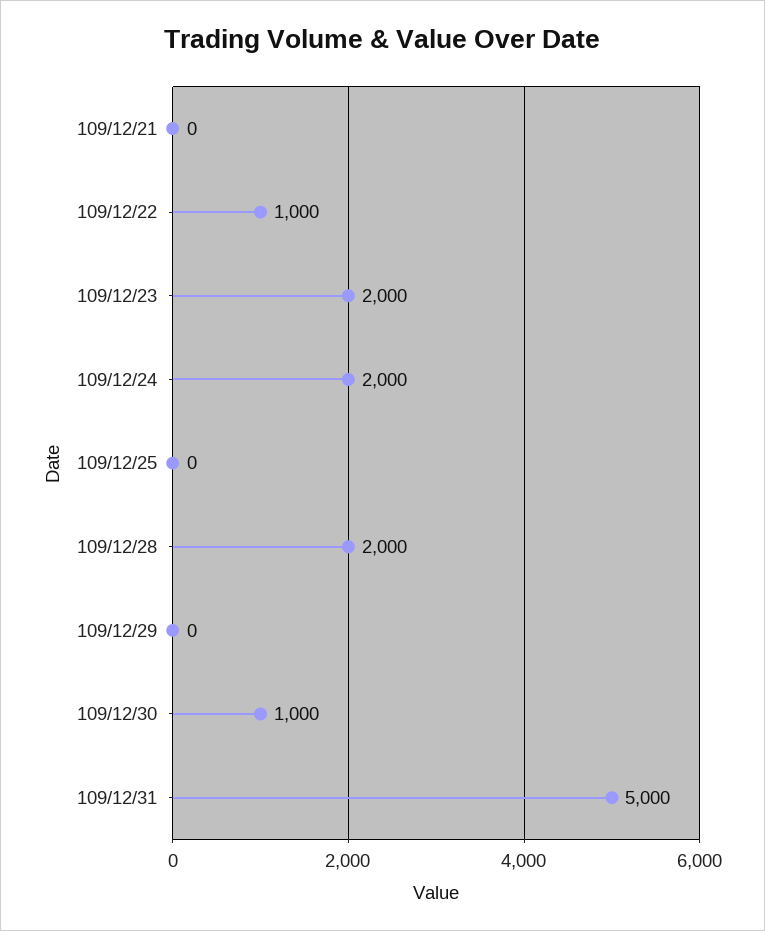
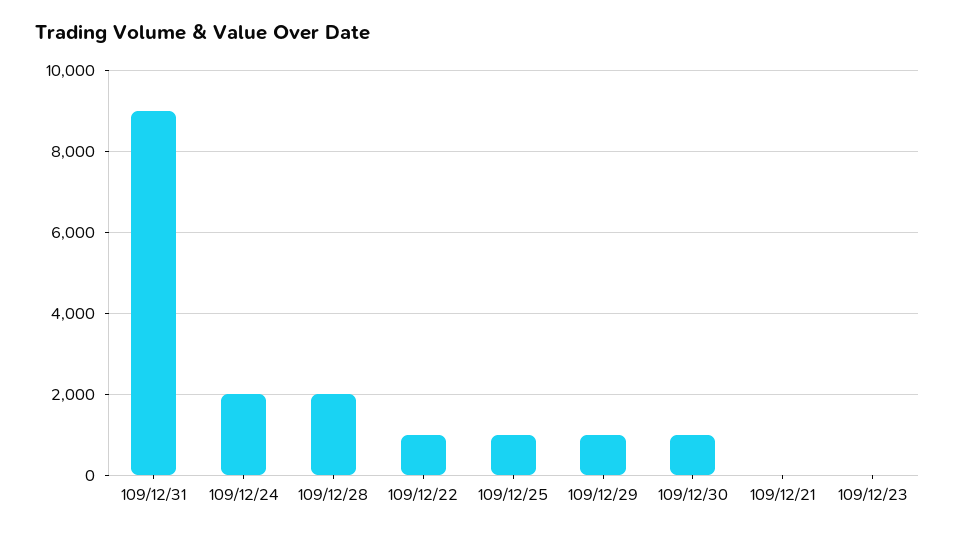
  {
    "109/12/21": 0,
    "109/12/22": 1000,
-   "109/12/23": 2000,
+   "109/12/23": 0,
    "109/12/24": 2000,
-   "109/12/25": 0,
+   "109/12/25": 1000,
    "109/12/28": 2000,
-   "109/12/29": 0,
+   "109/12/29": 1000,
    "109/12/30": 1000,
-   "109/12/31": 5000
+   "109/12/31": 9000
  }

